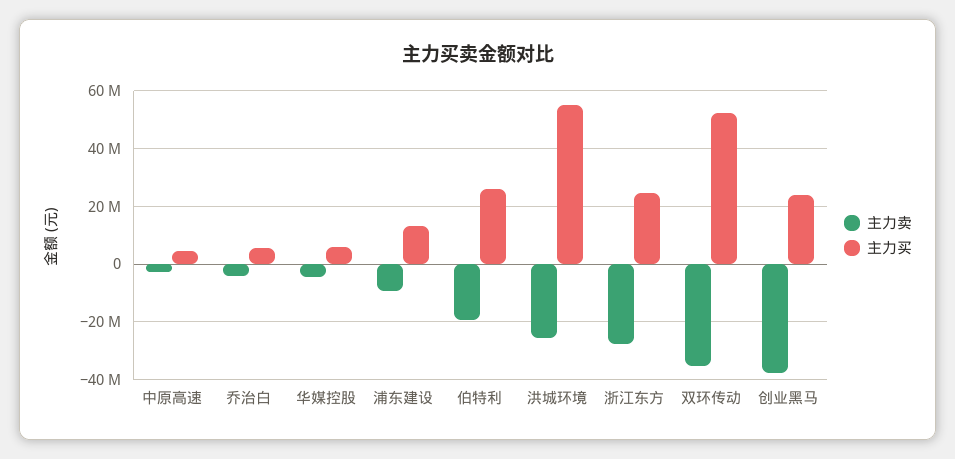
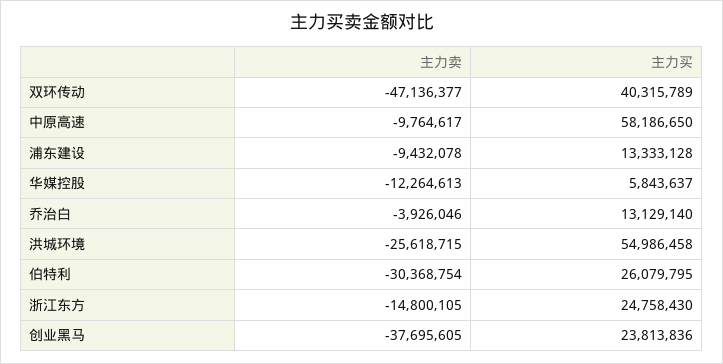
  {
    "主力卖": {
-     "中原高速": -2500000,
+     "中原高速": -9764617,
      "乔治白": -3926046,
-     "华媒控股": -5000000,
+     "华媒控股": -12264613,
      "浦东建设": -9432078,
-     "伯特利": -20000000,
+     "伯特利": -30368754,
      "洪城环境": -25618715,
-     "浙江东方": -27500000,
+     "浙江东方": -14800105,
-     "双环传动": -35000000,
+     "双环传动": -47136377,
      "创业黑马": -37695605
    },
    "主力买": {
-     "中原高速": 5000000,
+     "中原高速": 58186650,
-     "乔治白": 5000000,
+     "乔治白": 13129140,
      "华媒控股": 5843637,
      "浦东建设": 13333128,
      "伯特利": 26079795,
      "洪城环境": 54986458,
      "浙江东方": 24758430,
-     "双环传动": 52500000,
+     "双环传动": 40315789,
      "创业黑马": 23813836
    }
  }

